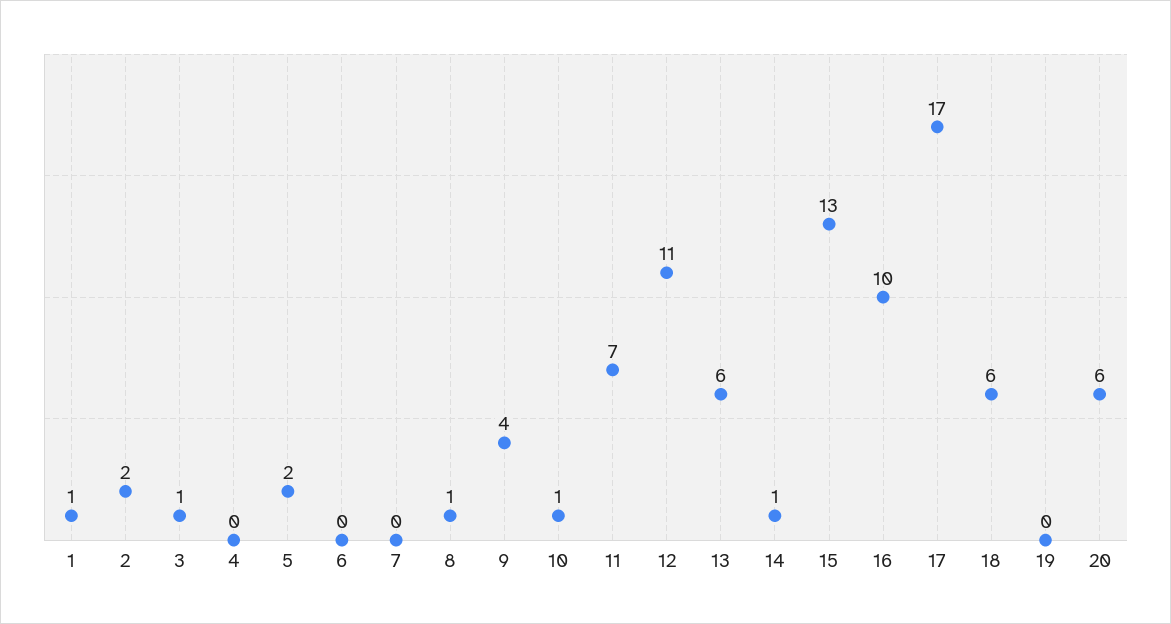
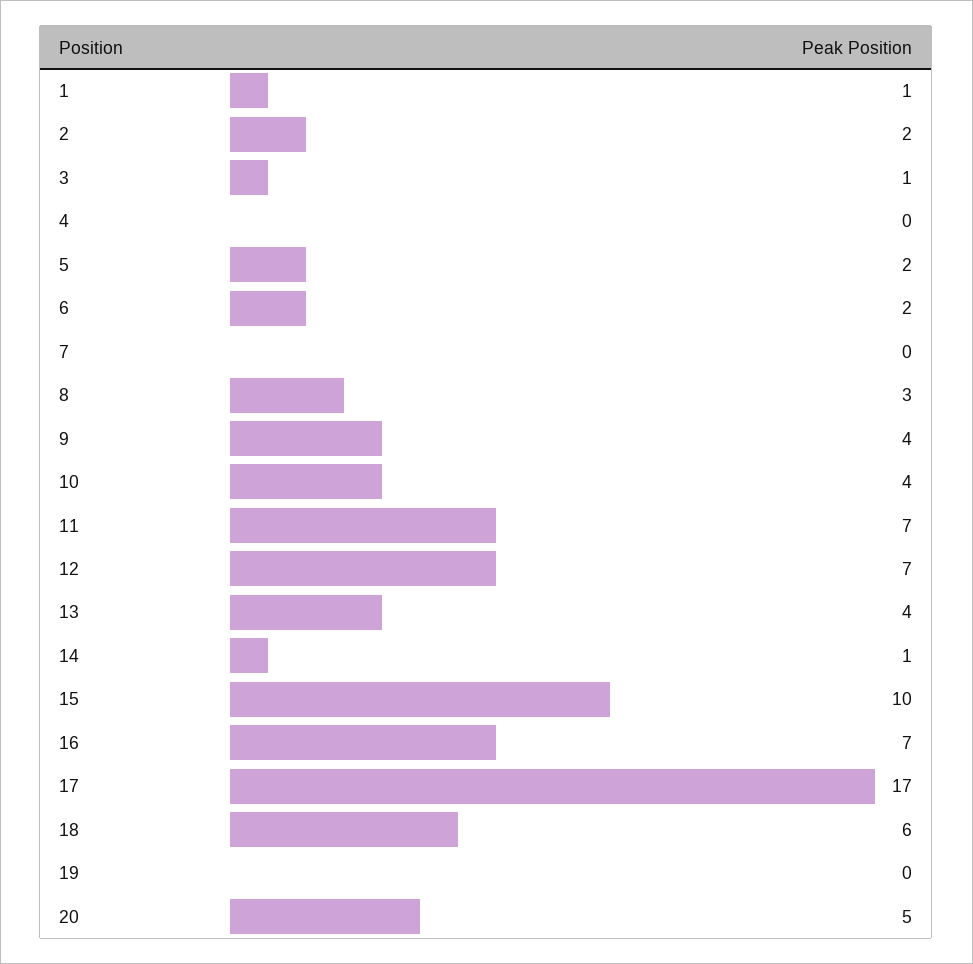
  {
    "1": 1,
    "2": 2,
    "3": 1,
    "4": 0,
    "5": 2,
-   "6": 0,
+   "6": 2,
    "7": 0,
-   "8": 1,
+   "8": 3,
    "9": 4,
-   "10": 1,
+   "10": 4,
    "11": 7,
-   "12": 11,
+   "12": 7,
-   "13": 6,
+   "13": 4,
    "14": 1,
-   "15": 13,
+   "15": 10,
-   "16": 10,
+   "16": 7,
    "17": 17,
    "18": 6,
    "19": 0,
-   "20": 6
+   "20": 5
  }

